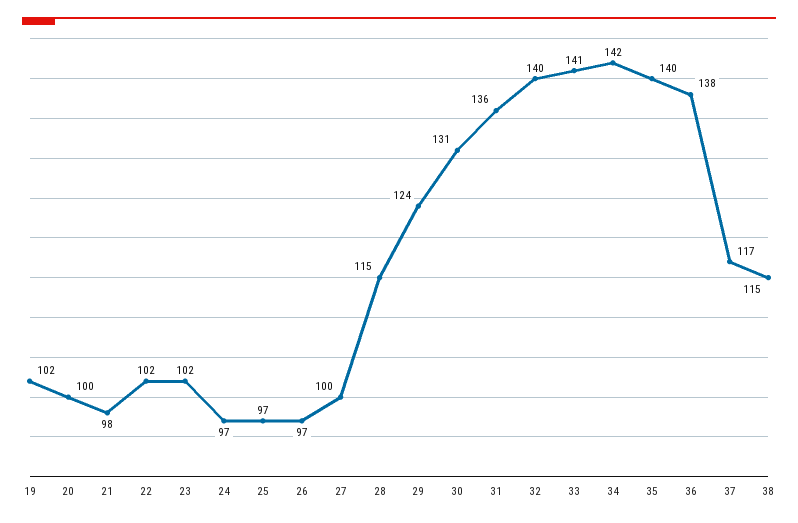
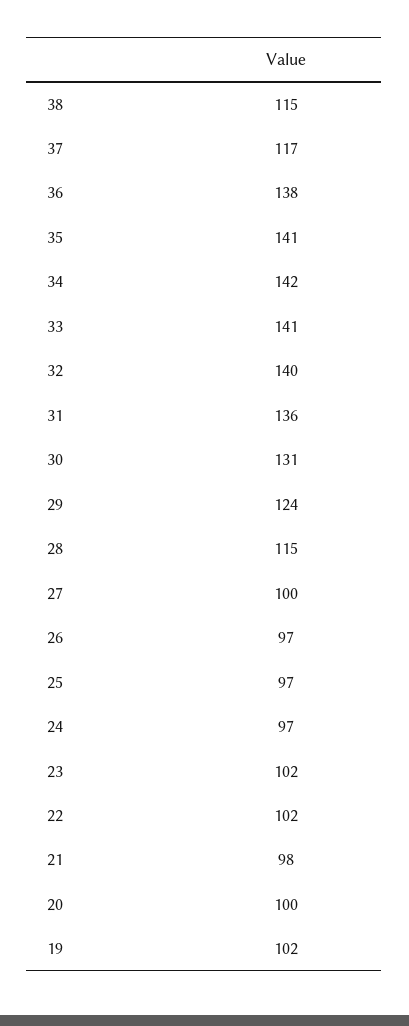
  {
    "19": 102,
    "20": 100,
    "21": 98,
    "22": 102,
    "23": 102,
    "24": 97,
    "25": 97,
    "26": 97,
    "27": 100,
    "28": 115,
    "29": 124,
    "30": 131,
    "31": 136,
    "32": 140,
    "33": 141,
    "34": 142,
-   "35": 140,
+   "35": 141,
    "36": 138,
    "37": 117,
    "38": 115
  }

